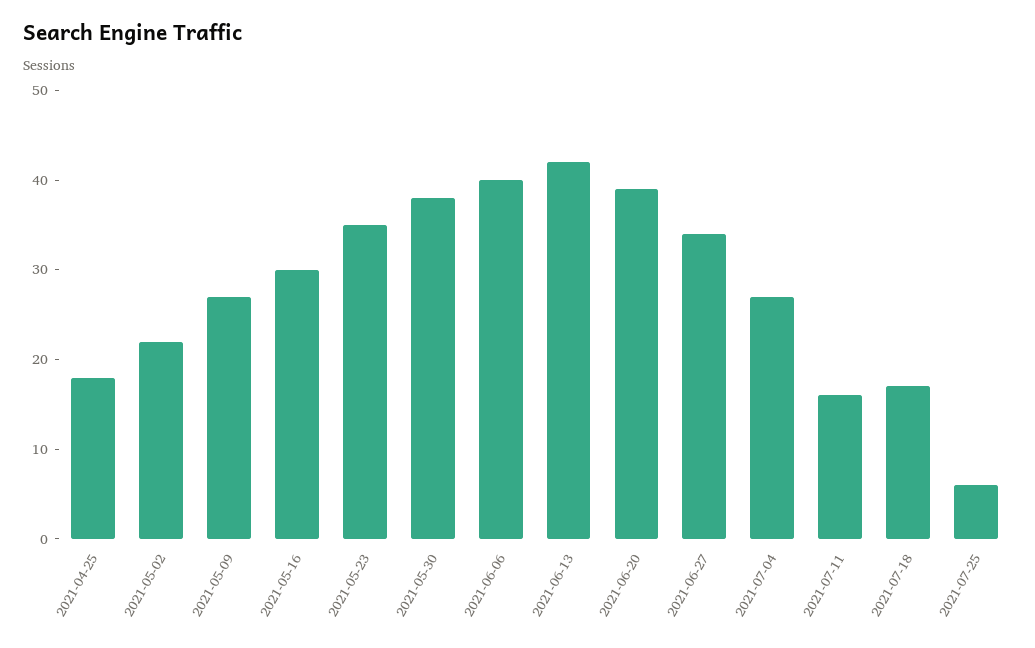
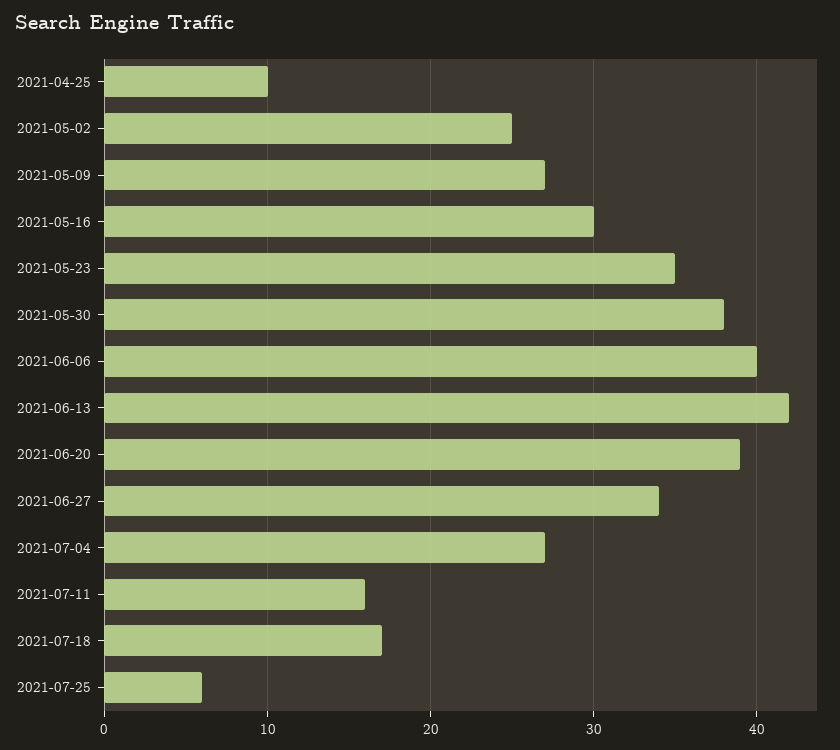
  {
-   "2021-04-25": 18,
+   "2021-04-25": 10,
-   "2021-05-02": 22,
+   "2021-05-02": 25,
    "2021-05-09": 27,
    "2021-05-16": 30,
    "2021-05-23": 35,
    "2021-05-30": 38,
    "2021-06-06": 40,
    "2021-06-13": 42,
    "2021-06-20": 39,
    "2021-06-27": 34,
    "2021-07-04": 27,
    "2021-07-11": 16,
    "2021-07-18": 17,
    "2021-07-25": 6
  }

